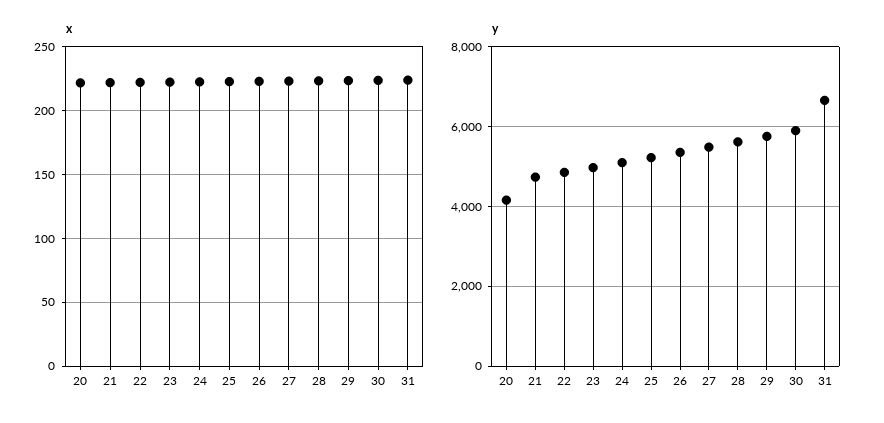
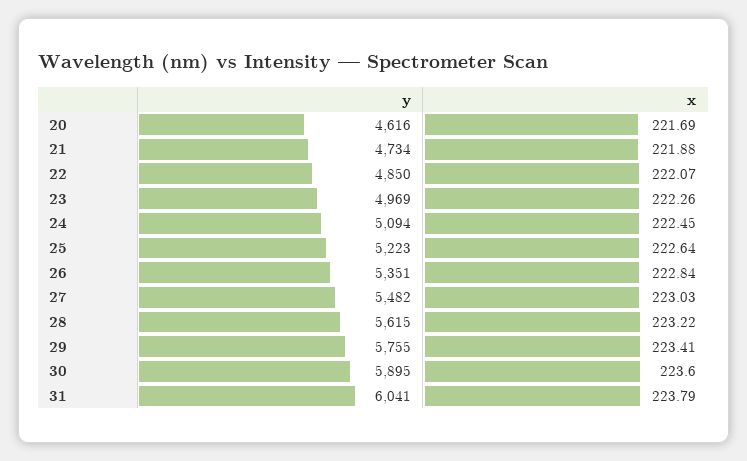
  {
    "x": {
      "20": 221.69,
      "21": 221.88,
      "22": 222.07,
      "23": 222.26,
      "24": 222.45,
      "25": 222.64,
      "26": 222.84,
      "27": 223.03,
      "28": 223.22,
      "29": 223.41,
      "30": 223.6,
      "31": 223.79
    },
    "y": {
-     "20": 4200,
+     "20": 4616,
      "21": 4734,
      "22": 4850,
      "23": 4969,
      "24": 5094,
      "25": 5223,
      "26": 5351,
      "27": 5482,
      "28": 5615,
      "29": 5755,
      "30": 5895,
-     "31": 6600
+     "31": 6041
    }
  }

